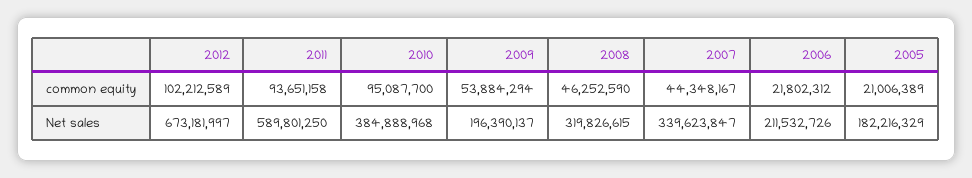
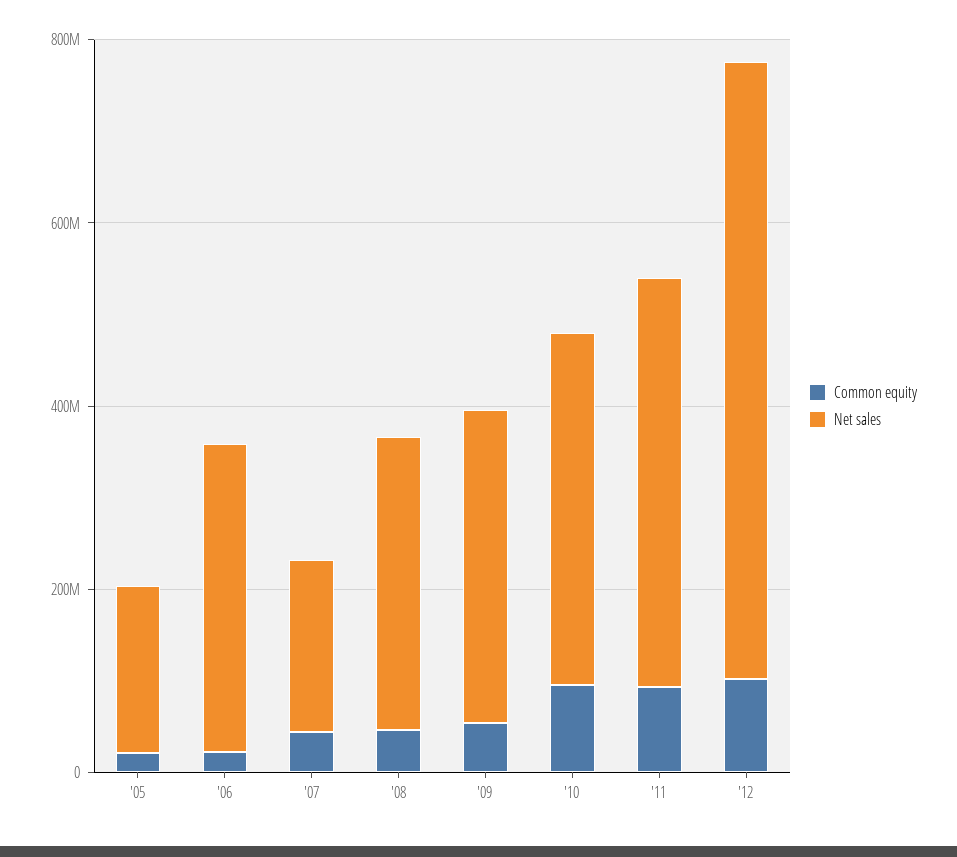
  {
    "common equity": {
      "2012": 102212589,
      "2011": 93651158,
      "2010": 95087700,
      "2009": 53884294,
      "2008": 46252590,
      "2007": 44348167,
      "2006": 21802312,
      "2005": 21006389
    },
    "Net sales": {
      "2012": 673181997,
-     "2011": 589801250,
+     "2011": 450000000,
      "2010": 384888968,
-     "2009": 196390137,
+     "2009": 350000000,
      "2008": 319826615,
-     "2007": 339623847,
+     "2007": 200000000,
-     "2006": 211532726,
+     "2006": 350000000,
      "2005": 182216329
    }
  }

